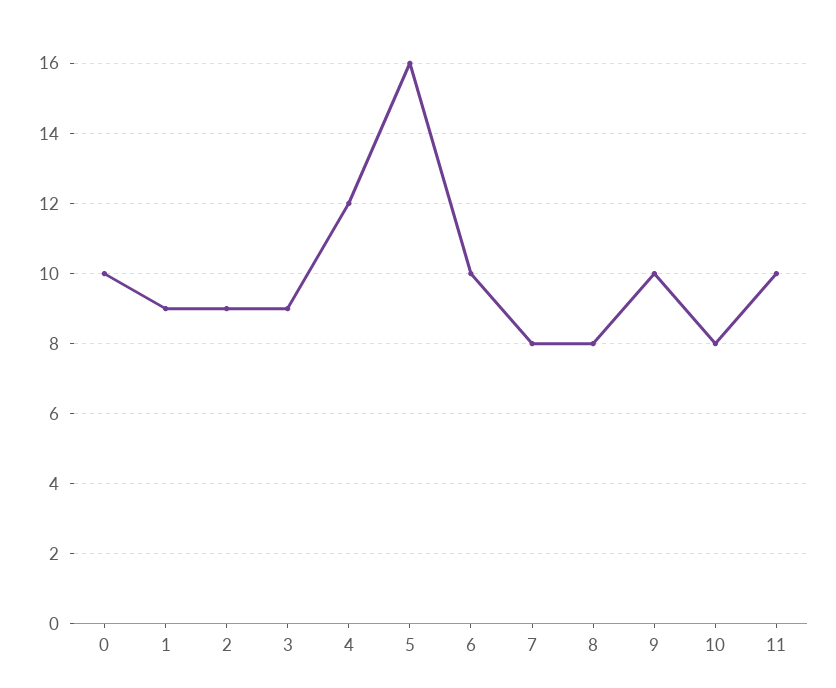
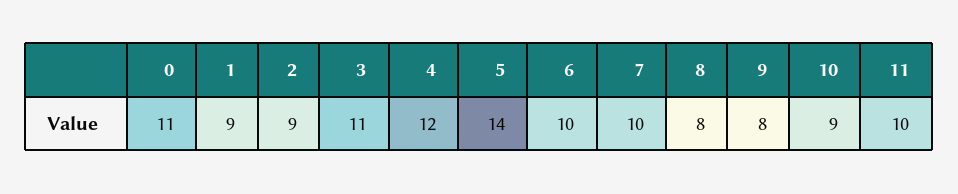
  {
-   "0": 10,
+   "0": 11,
    "1": 9,
    "2": 9,
-   "3": 9,
+   "3": 11,
    "4": 12,
-   "5": 16,
+   "5": 14,
    "6": 10,
-   "7": 8,
+   "7": 10,
    "8": 8,
-   "9": 10,
+   "9": 8,
-   "10": 8,
+   "10": 9,
    "11": 10
  }

